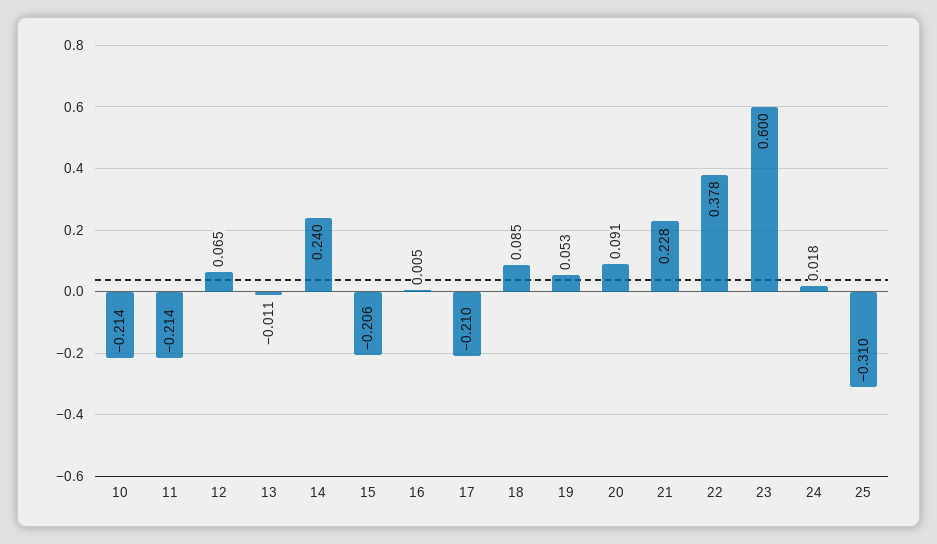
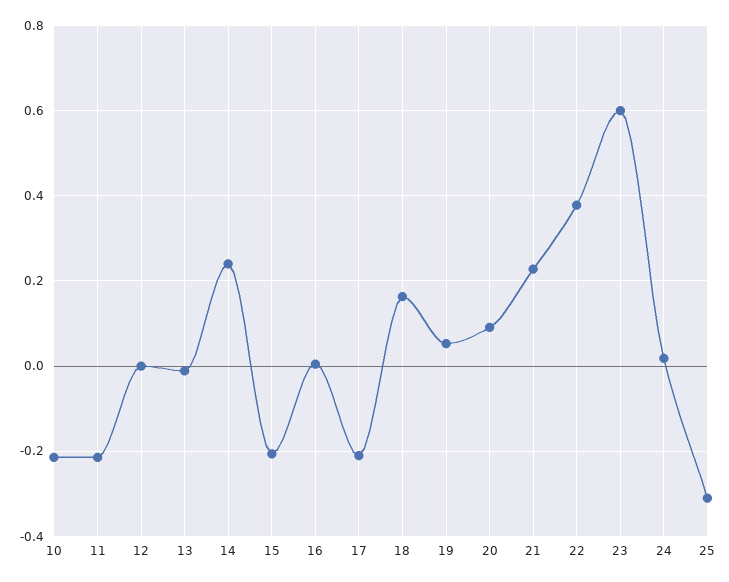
  {
    "10": -0.214,
    "11": -0.214,
-   "12": 0.065,
+   "12": 0,
    "13": -0.011,
    "14": 0.24,
    "15": -0.206,
    "16": 0.005,
    "17": -0.21,
-   "18": 0.085,
+   "18": 0.16,
    "19": 0.053,
    "20": 0.091,
    "21": 0.228,
    "22": 0.378,
    "23": 0.6,
    "24": 0.018,
    "25": -0.31
  }

